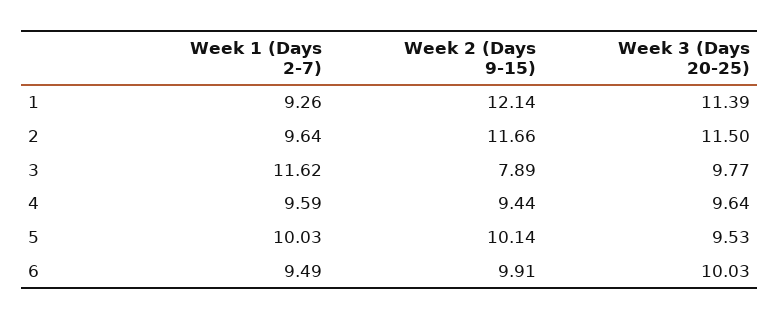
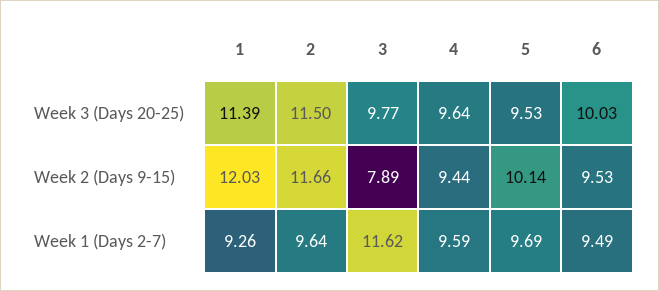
  {
    "Week 1 (Days 2-7)": {
      "1": 9.26,
      "2": 9.64,
      "3": 11.62,
      "4": 9.59,
-     "5": 10.03,
+     "5": 9.69,
      "6": 9.49
    },
    "Week 2 (Days 9-15)": {
-     "1": 12.14,
+     "1": 12.03,
      "2": 11.66,
      "3": 7.89,
      "4": 9.44,
      "5": 10.14,
-     "6": 9.91
+     "6": 9.53
    },
    "Week 3 (Days 20-25)": {
      "1": 11.39,
      "2": 11.5,
      "3": 9.77,
      "4": 9.64,
      "5": 9.53,
      "6": 10.03
    }
  }

